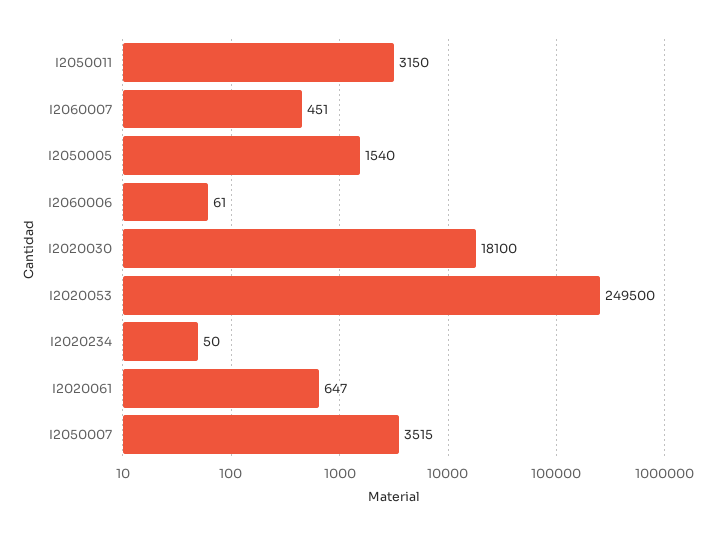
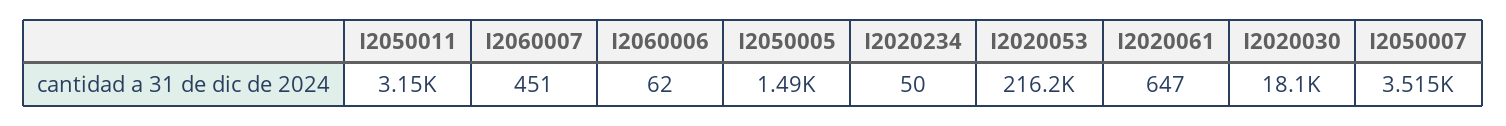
  {
    "I2050011": 3150,
    "I2060007": 451,
-   "I2050005": 1540,
+   "I2050005": 1490,
-   "I2060006": 61,
+   "I2060006": 62,
    "I2020030": 18100,
-   "I2020053": 249500,
+   "I2020053": 216200,
    "I2020234": 50,
    "I2020061": 647,
    "I2050007": 3515
  }

